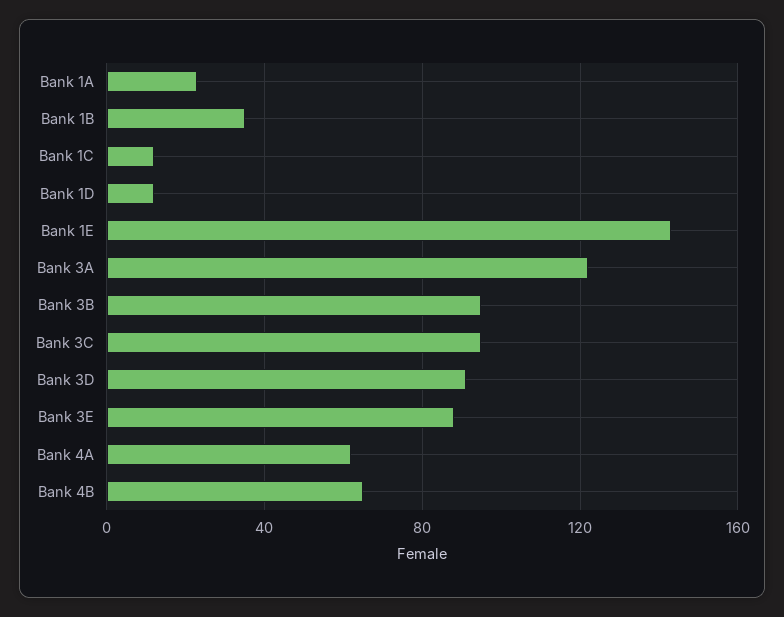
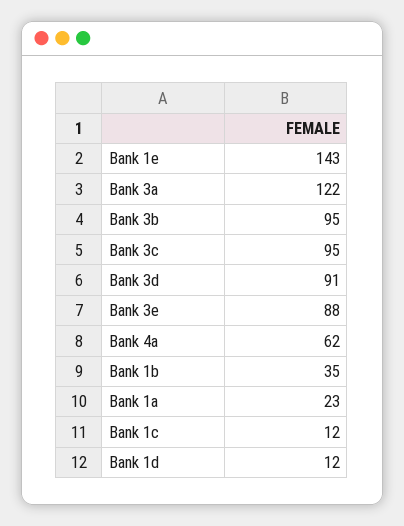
  {
    "Bank 1A": 23,
    "Bank 1B": 35,
    "Bank 1C": 12,
    "Bank 1D": 12,
    "Bank 1E": 143,
    "Bank 3A": 122,
    "Bank 3B": 95,
    "Bank 3C": 95,
    "Bank 3D": 91,
    "Bank 3E": 88,
-   "Bank 4A": 62,
+   "Bank 4A": 62
-   "Bank 4B": 65
  }

